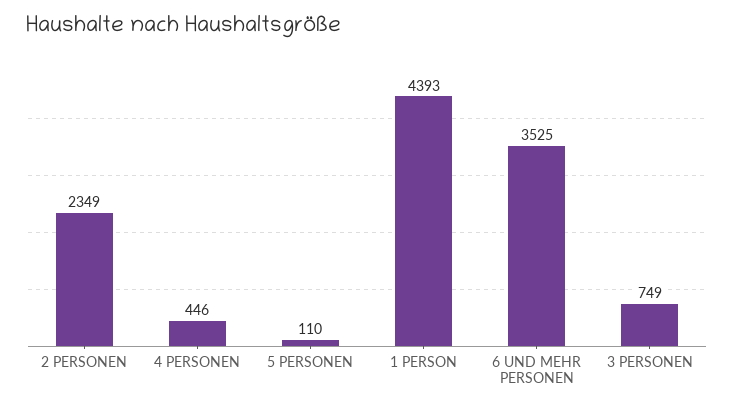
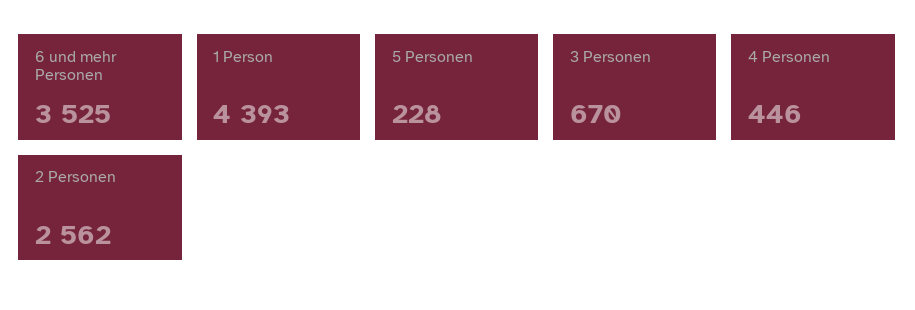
  {
-   "2 PERSONEN": 2349,
+   "2 PERSONEN": 2562,
    "4 PERSONEN": 446,
-   "5 PERSONEN": 110,
+   "5 PERSONEN": 228,
    "1 PERSON": 4393,
    "6 UND MEHR PERSONEN": 3525,
-   "3 PERSONEN": 749
+   "3 PERSONEN": 670
  }

